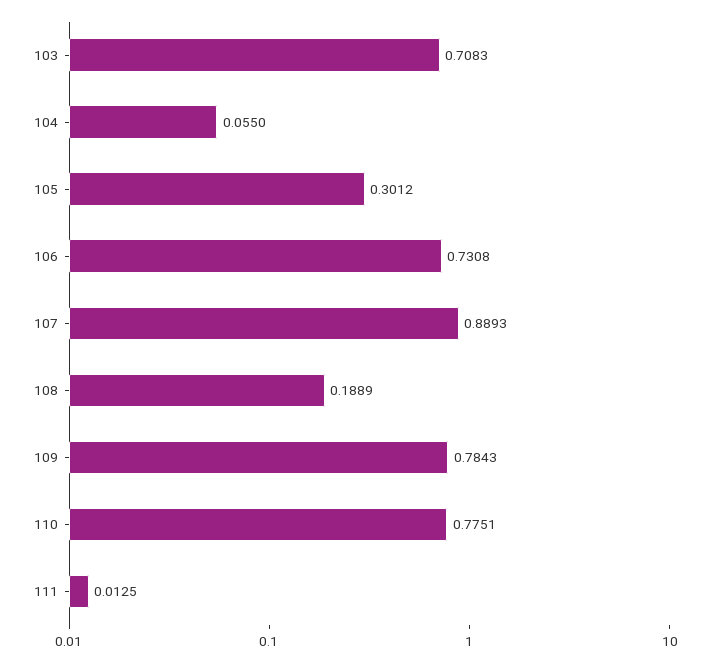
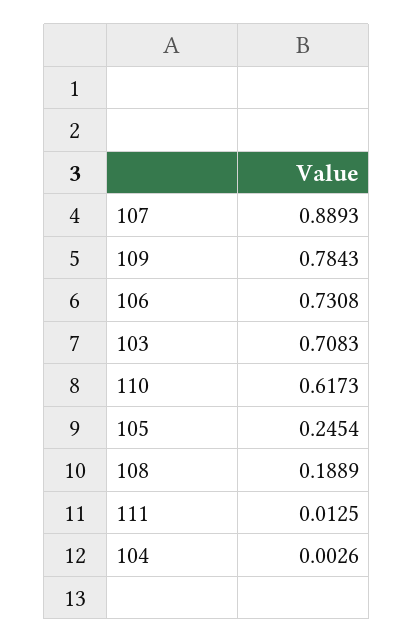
  {
    "103": 0.7083,
-   "104": 0.055,
+   "104": 0.0026,
-   "105": 0.3012,
+   "105": 0.2454,
    "106": 0.7308,
    "107": 0.8893,
    "108": 0.1889,
    "109": 0.7843,
-   "110": 0.7751,
+   "110": 0.6173,
    "111": 0.0125
  }

